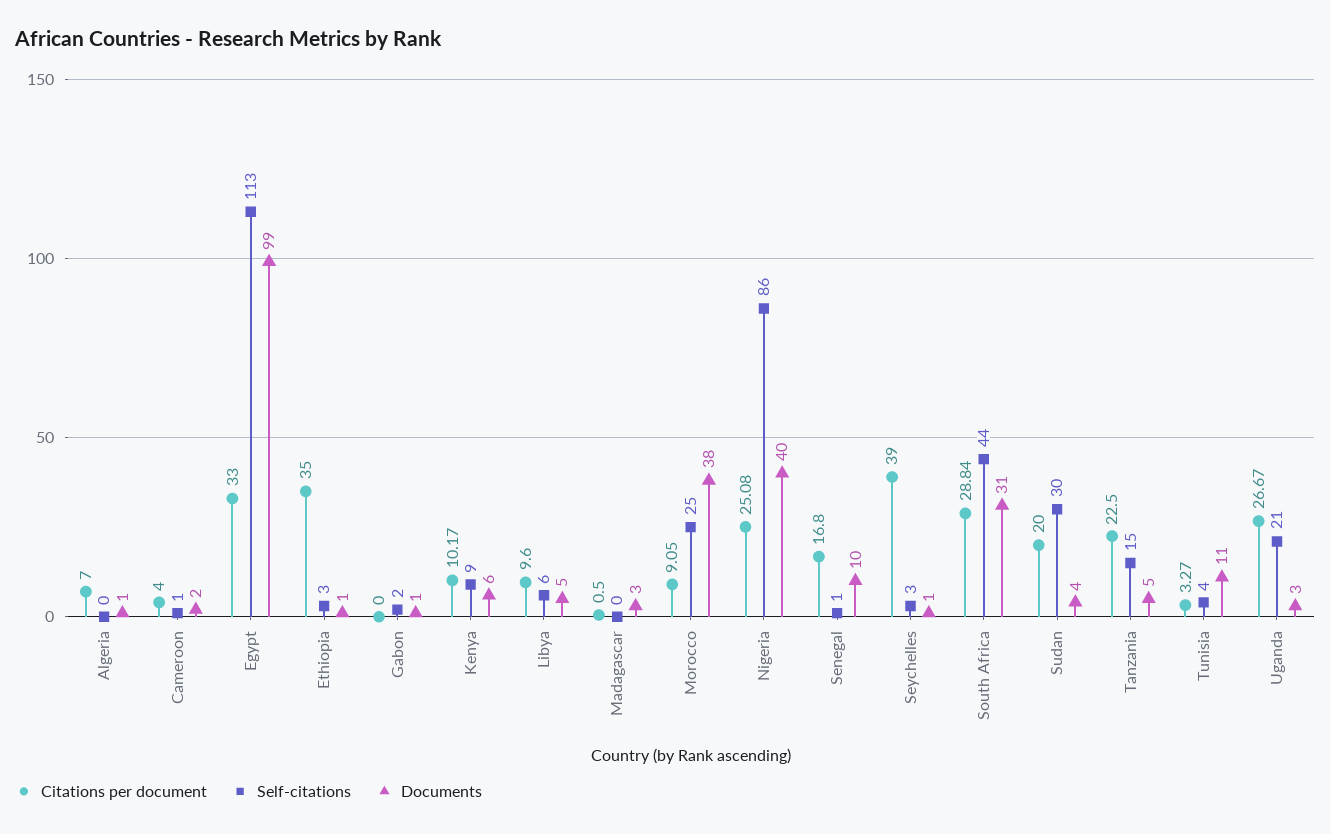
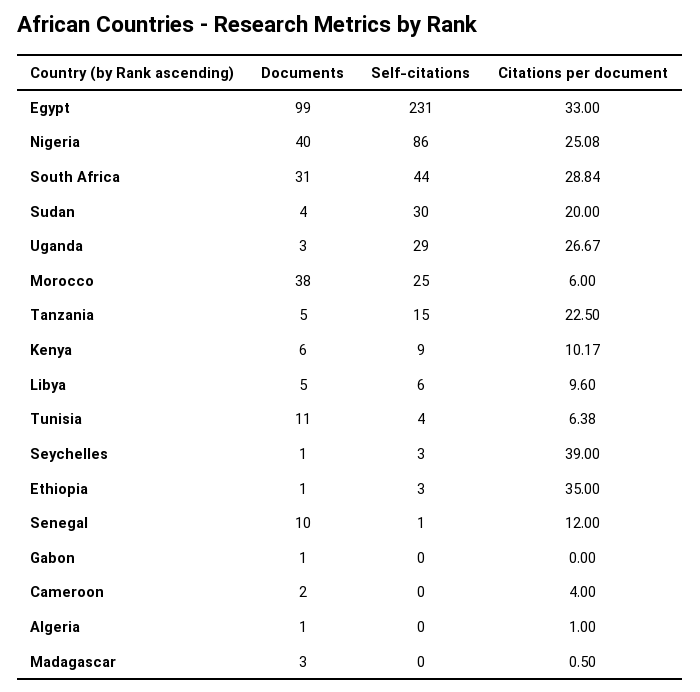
  {
    "Citations per document": {
-     "Algeria": 7,
+     "Algeria": 1,
      "Cameroon": 4,
      "Egypt": 33,
      "Ethiopia": 35,
      "Gabon": 0,
      "Kenya": 10.17,
      "Libya": 9.6,
      "Madagascar": 0.5,
-     "Morocco": 9.05,
+     "Morocco": 6,
      "Nigeria": 25.08,
-     "Senegal": 16.8,
+     "Senegal": 12,
      "Seychelles": 39,
      "South Africa": 28.84,
      "Sudan": 20,
      "Tanzania": 22.5,
-     "Tunisia": 3.27,
+     "Tunisia": 6.38,
      "Uganda": 26.67
    },
    "Self-citations": {
      "Algeria": 0,
-     "Cameroon": 1,
+     "Cameroon": 0,
-     "Egypt": 113,
+     "Egypt": 231,
      "Ethiopia": 3,
-     "Gabon": 2,
+     "Gabon": 0,
      "Kenya": 9,
      "Libya": 6,
      "Madagascar": 0,
      "Morocco": 25,
      "Nigeria": 86,
      "Senegal": 1,
      "Seychelles": 3,
      "South Africa": 44,
      "Sudan": 30,
      "Tanzania": 15,
      "Tunisia": 4,
-     "Uganda": 21
+     "Uganda": 29
    },
    "Documents": {
      "Algeria": 1,
      "Cameroon": 2,
      "Egypt": 99,
      "Ethiopia": 1,
      "Gabon": 1,
      "Kenya": 6,
      "Libya": 5,
      "Madagascar": 3,
      "Morocco": 38,
      "Nigeria": 40,
      "Senegal": 10,
      "Seychelles": 1,
      "South Africa": 31,
      "Sudan": 4,
      "Tanzania": 5,
      "Tunisia": 11,
      "Uganda": 3
    }
  }

